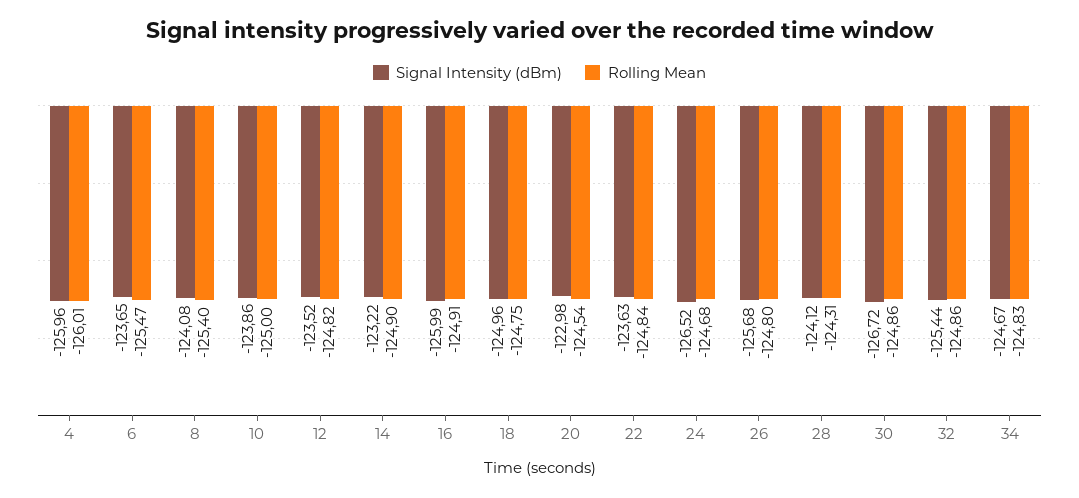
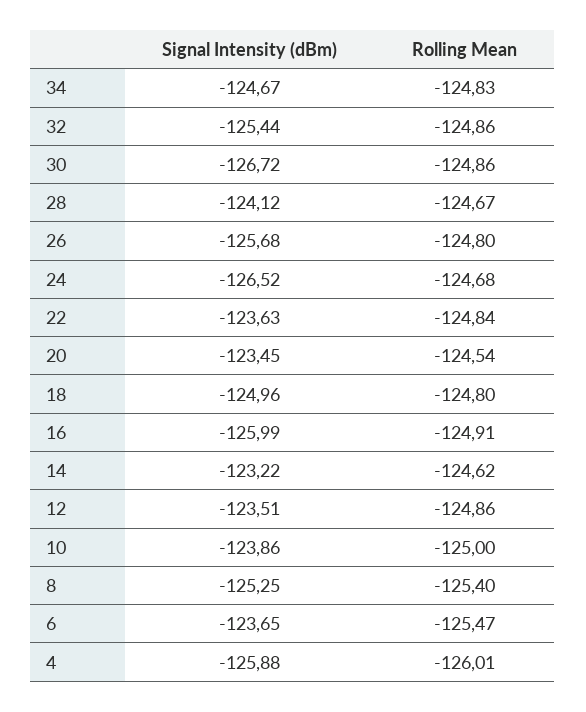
  {
    "Signal Intensity (dBm)": {
-     "4": -125.96,
+     "4": -125.88,
      "6": -123.65,
-     "8": -124.08,
+     "8": -125.25,
      "10": -123.86,
-     "12": -123.52,
+     "12": -123.51,
      "14": -123.22,
      "16": -125.99,
      "18": -124.96,
-     "20": -122.98,
+     "20": -123.45,
      "22": -123.63,
      "24": -126.52,
      "26": -125.68,
      "28": -124.12,
      "30": -126.72,
      "32": -125.44,
      "34": -124.67
    },
    "Rolling Mean": {
      "4": -126.01,
      "6": -125.47,
      "8": -125.4,
      "10": -125,
-     "12": -124.82,
+     "12": -124.86,
-     "14": -124.9,
+     "14": -124.62,
      "16": -124.91,
-     "18": -124.75,
+     "18": -124.8,
      "20": -124.54,
      "22": -124.84,
      "24": -124.68,
      "26": -124.8,
-     "28": -124.31,
+     "28": -124.67,
      "30": -124.86,
      "32": -124.86,
      "34": -124.83
    }
  }

